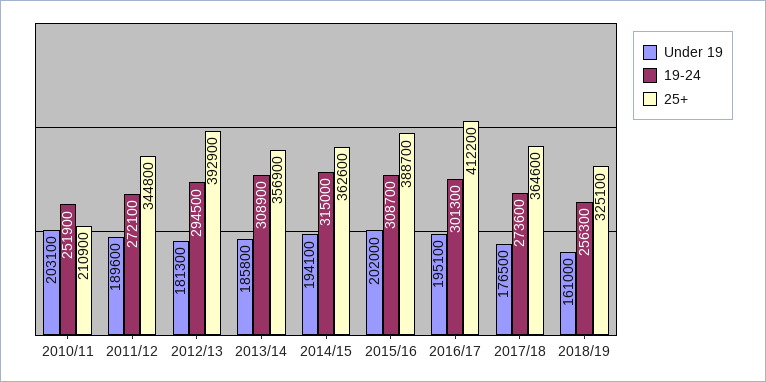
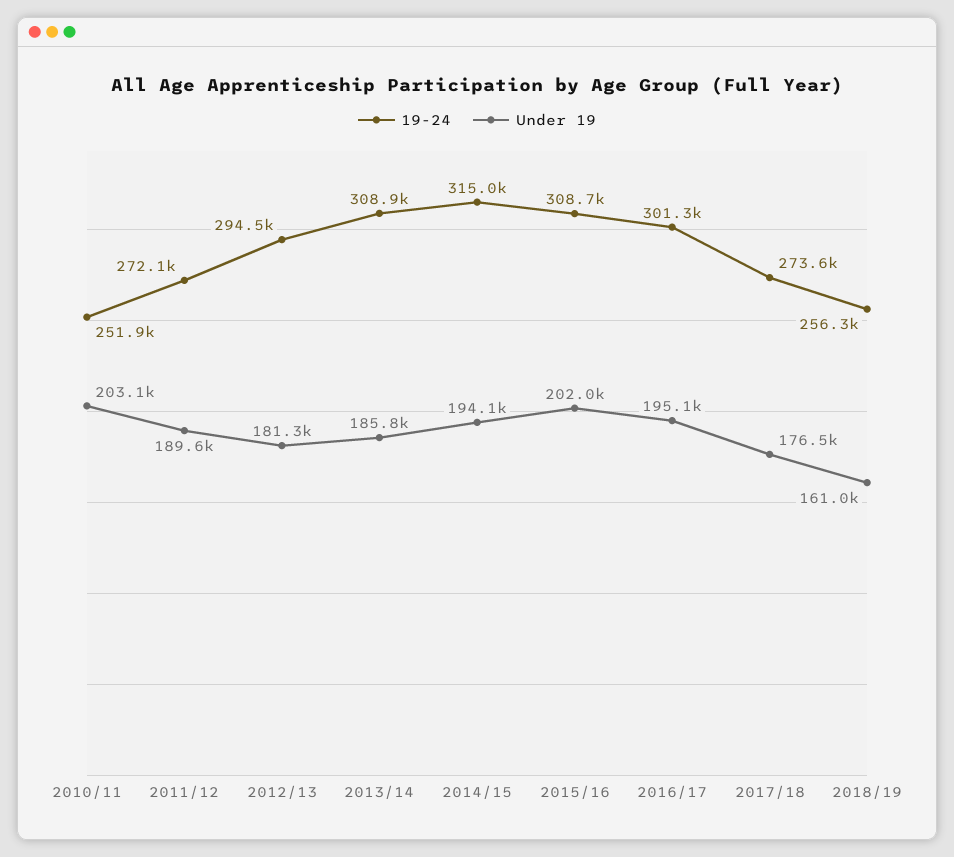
  {
    "Under 19": {
      "2010/11": 203100,
      "2011/12": 189600,
      "2012/13": 181300,
      "2013/14": 185800,
      "2014/15": 194100,
      "2015/16": 202000,
      "2016/17": 195100,
      "2017/18": 176500,
      "2018/19": 161000
    },
    "19-24": {
      "2010/11": 251900,
      "2011/12": 272100,
      "2012/13": 294500,
      "2013/14": 308900,
      "2014/15": 315000,
      "2015/16": 308700,
      "2016/17": 301300,
      "2017/18": 273600,
      "2018/19": 256300
-   },
+   }
-   "25+": {
-     "2010/11": 210900,
-     "2011/12": 344800,
-     "2012/13": 392900,
-     "2013/14": 356900,
-     "2014/15": 362600,
-     "2015/16": 388700,
-     "2016/17": 412200,
-     "2017/18": 364600,
-     "2018/19": 325100
-   }
  }

